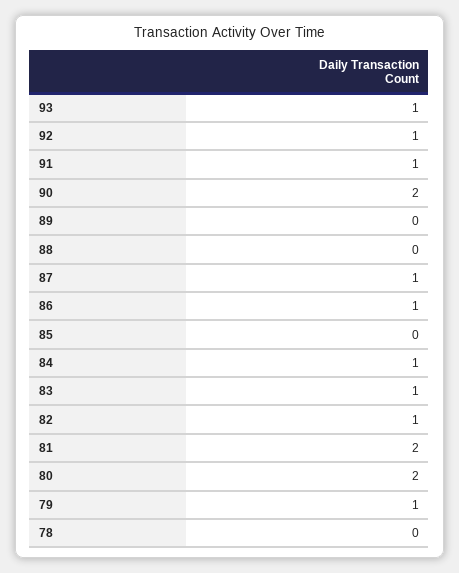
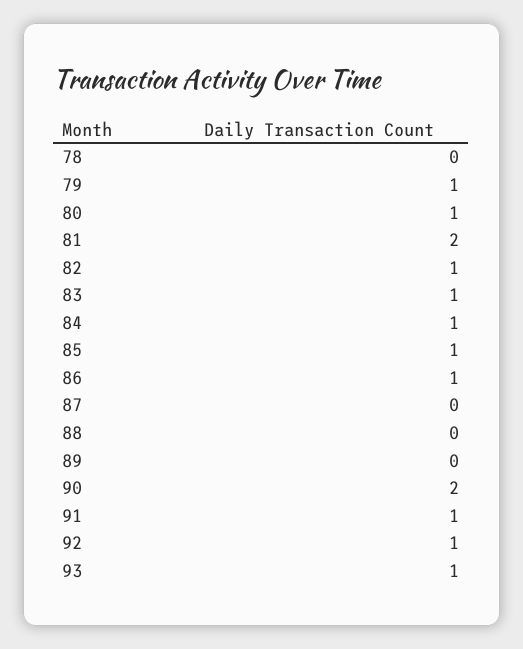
  {
    "93": 1,
    "92": 1,
    "91": 1,
    "90": 2,
    "89": 0,
    "88": 0,
-   "87": 1,
+   "87": 0,
    "86": 1,
-   "85": 0,
+   "85": 1,
    "84": 1,
    "83": 1,
    "82": 1,
    "81": 2,
-   "80": 2,
+   "80": 1,
    "79": 1,
    "78": 0
  }

